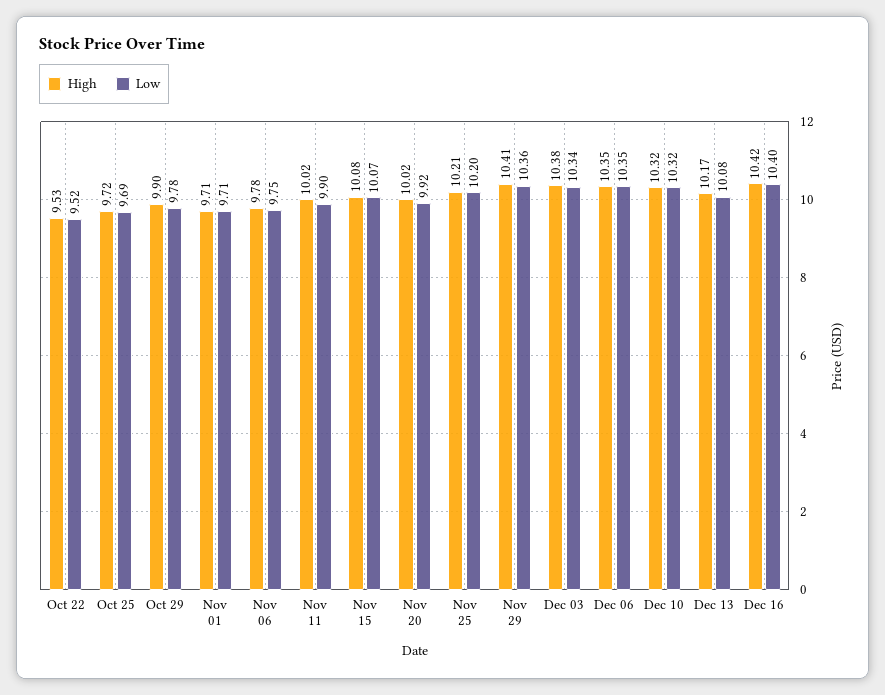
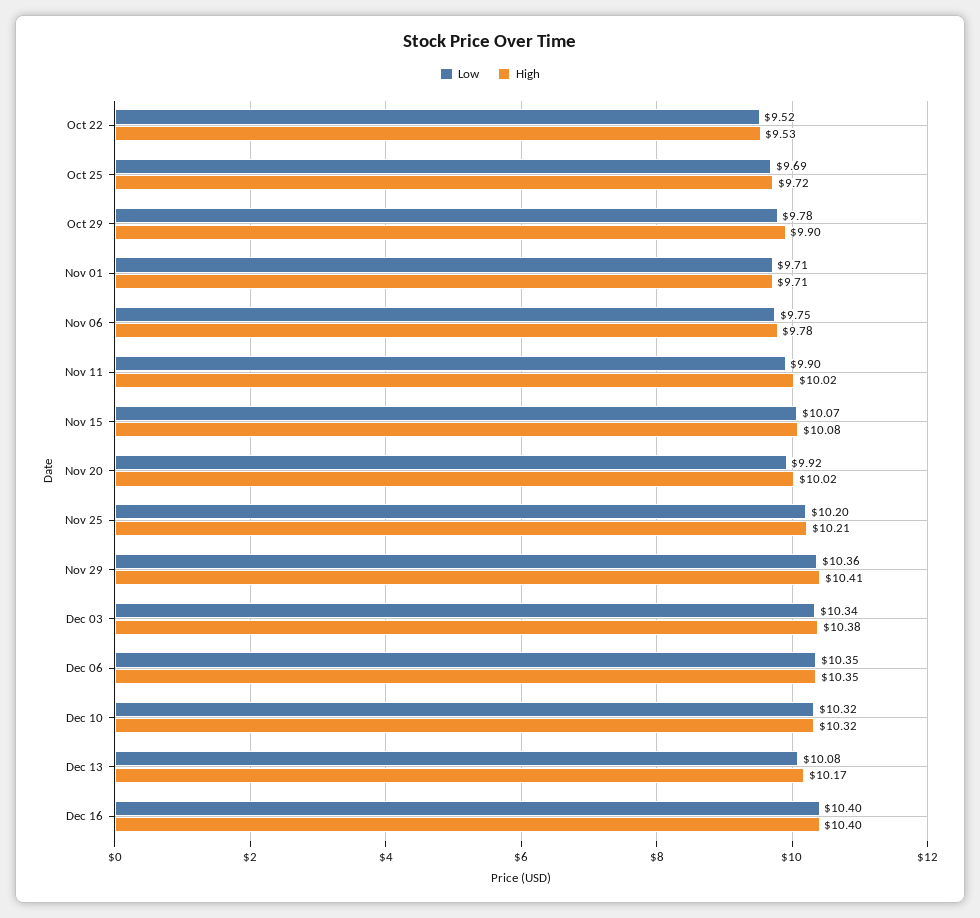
  {
    "High": {
      "Oct 22": 9.53,
      "Oct 25": 9.72,
      "Oct 29": 9.9,
      "Nov 01": 9.71,
      "Nov 06": 9.78,
      "Nov 11": 10.02,
      "Nov 15": 10.08,
      "Nov 20": 10.02,
      "Nov 25": 10.21,
      "Nov 29": 10.41,
      "Dec 03": 10.38,
      "Dec 06": 10.35,
      "Dec 10": 10.32,
      "Dec 13": 10.17,
-     "Dec 16": 10.42
+     "Dec 16": 10.4
    },
    "Low": {
      "Oct 22": 9.52,
      "Oct 25": 9.69,
      "Oct 29": 9.78,
      "Nov 01": 9.71,
      "Nov 06": 9.75,
      "Nov 11": 9.9,
      "Nov 15": 10.07,
      "Nov 20": 9.92,
      "Nov 25": 10.2,
      "Nov 29": 10.36,
      "Dec 03": 10.34,
      "Dec 06": 10.35,
      "Dec 10": 10.32,
      "Dec 13": 10.08,
      "Dec 16": 10.4
    }
  }

